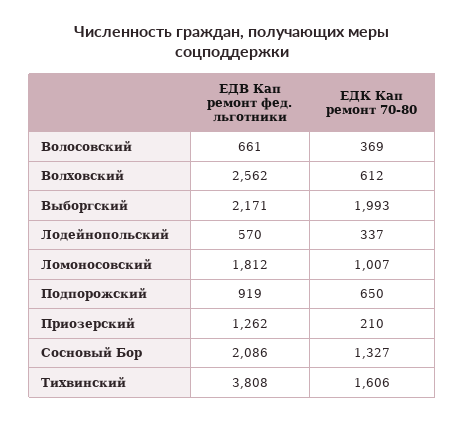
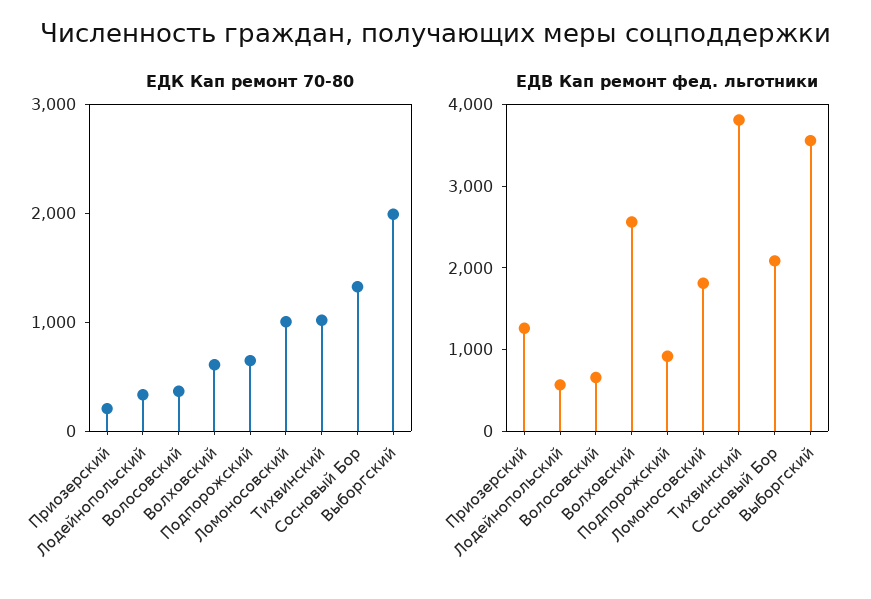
  {
    "ЕДВ Кап ремонт фед. льготники": {
      "Волосовский": 661,
      "Волховский": 2562,
-     "Выборгский": 2171,
+     "Выборгский": 3600,
      "Лодейнопольский": 570,
      "Ломоносовский": 1812,
      "Подпорожский": 919,
      "Приозерский": 1262,
      "Сосновый Бор": 2086,
      "Тихвинский": 3808
    },
    "ЕДК Кап ремонт 70-80": {
      "Волосовский": 369,
      "Волховский": 612,
      "Выборгский": 1993,
      "Лодейнопольский": 337,
      "Ломоносовский": 1007,
      "Подпорожский": 650,
      "Приозерский": 210,
      "Сосновый Бор": 1327,
-     "Тихвинский": 1606
+     "Тихвинский": 1000
    }
  }

